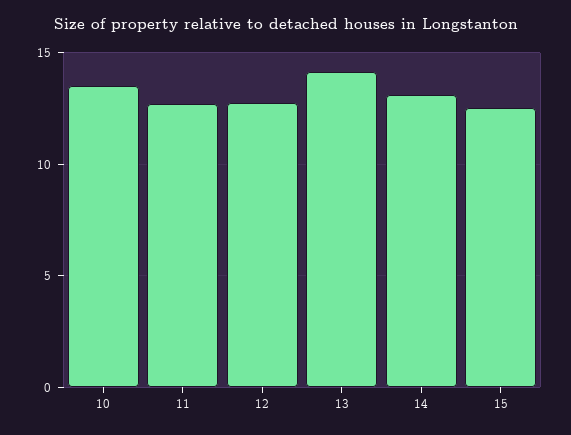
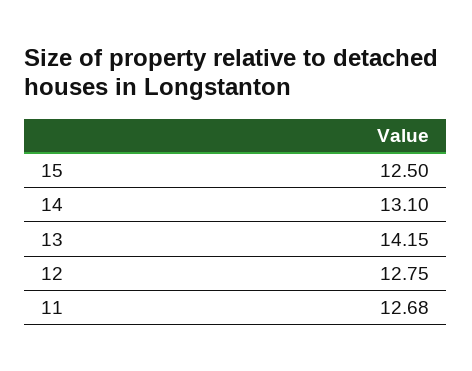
  {
-   "10": 13.5,
    "11": 12.68,
    "12": 12.75,
    "13": 14.15,
    "14": 13.1,
    "15": 12.5
  }

